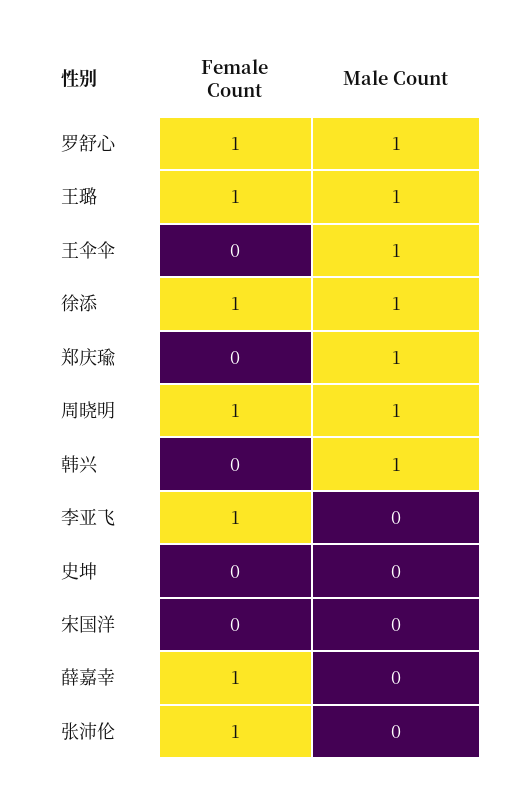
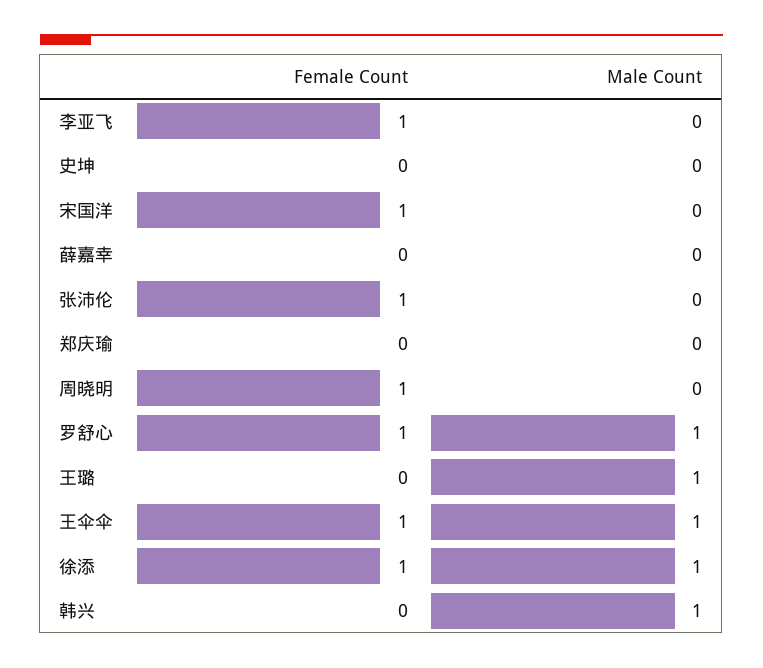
  {
    "Female Count": {
      "罗舒心": 1,
-     "王璐": 1,
+     "王璐": 0,
-     "王伞伞": 0,
+     "王伞伞": 1,
      "徐添": 1,
      "郑庆瑜": 0,
      "周晓明": 1,
      "韩兴": 0,
      "李亚飞": 1,
      "史坤": 0,
-     "宋国洋": 0,
+     "宋国洋": 1,
-     "薛嘉幸": 1,
+     "薛嘉幸": 0,
      "张沛伦": 1
    },
    "Male Count": {
      "罗舒心": 1,
      "王璐": 1,
      "王伞伞": 1,
      "徐添": 1,
-     "郑庆瑜": 1,
+     "郑庆瑜": 0,
-     "周晓明": 1,
+     "周晓明": 0,
      "韩兴": 1,
      "李亚飞": 0,
      "史坤": 0,
      "宋国洋": 0,
      "薛嘉幸": 0,
      "张沛伦": 0
    }
  }

